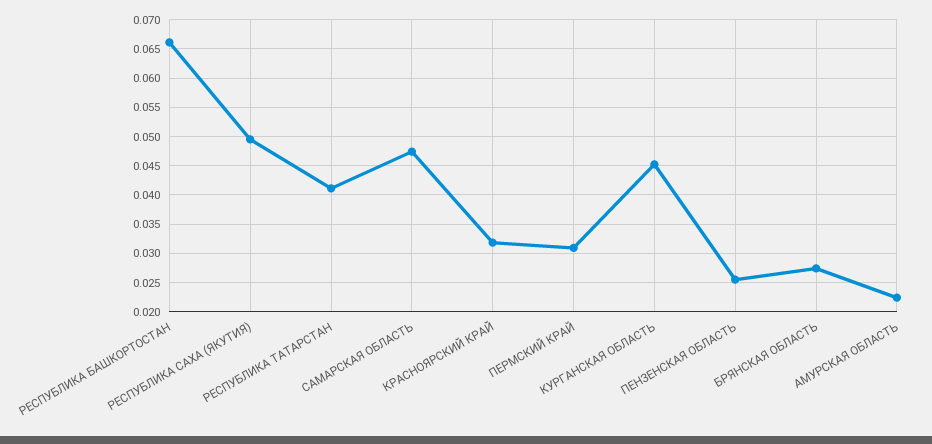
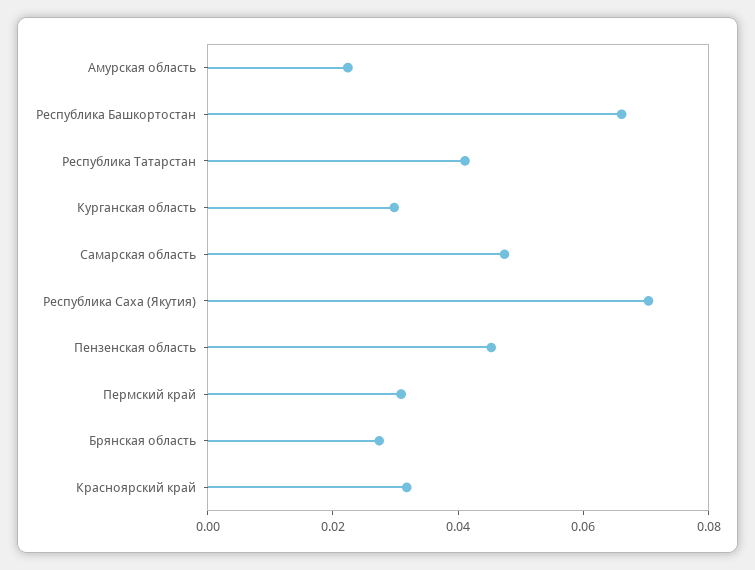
  {
    "РЕСПУБЛИКА БАШКОРТОСТАН": 0.065,
-   "РЕСПУБЛИКА САХА (ЯКУТИЯ)": 0.05,
+   "РЕСПУБЛИКА САХА (ЯКУТИЯ)": 0.07,
    "РЕСПУБЛИКА ТАТАРСТАН": 0.04,
    "САМАРСКАЯ ОБЛАСТЬ": 0.0475,
    "КРАСНОЯРСКИЙ КРАЙ": 0.0325,
    "ПЕРМСКИЙ КРАЙ": 0.03,
-   "КУРГАНСКАЯ ОБЛАСТЬ": 0.045,
+   "КУРГАНСКАЯ ОБЛАСТЬ": 0.03,
-   "ПЕНЗЕНСКАЯ ОБЛАСТЬ": 0.025,
+   "ПЕНЗЕНСКАЯ ОБЛАСТЬ": 0.045,
    "БРЯНСКАЯ ОБЛАСТЬ": 0.0275,
    "АМУРСКАЯ ОБЛАСТЬ": 0.0225
  }

